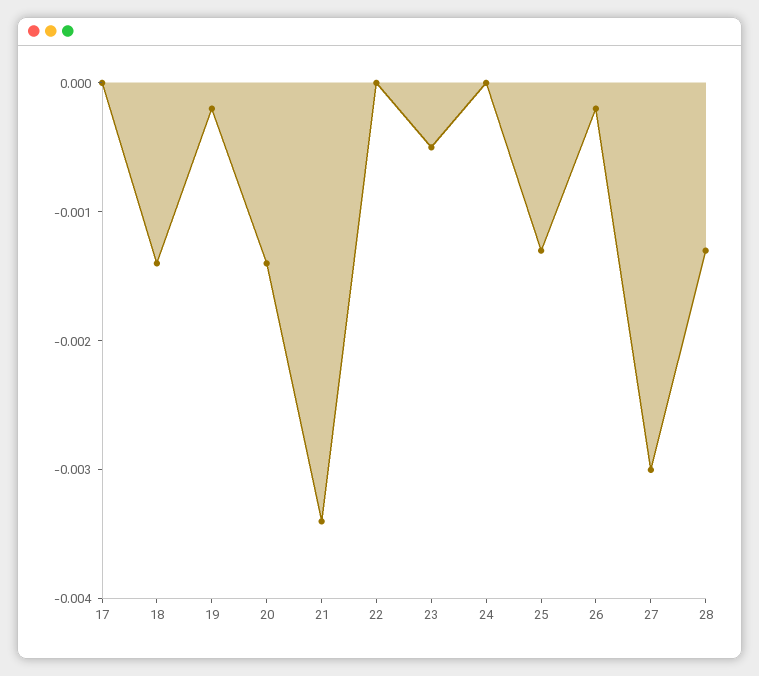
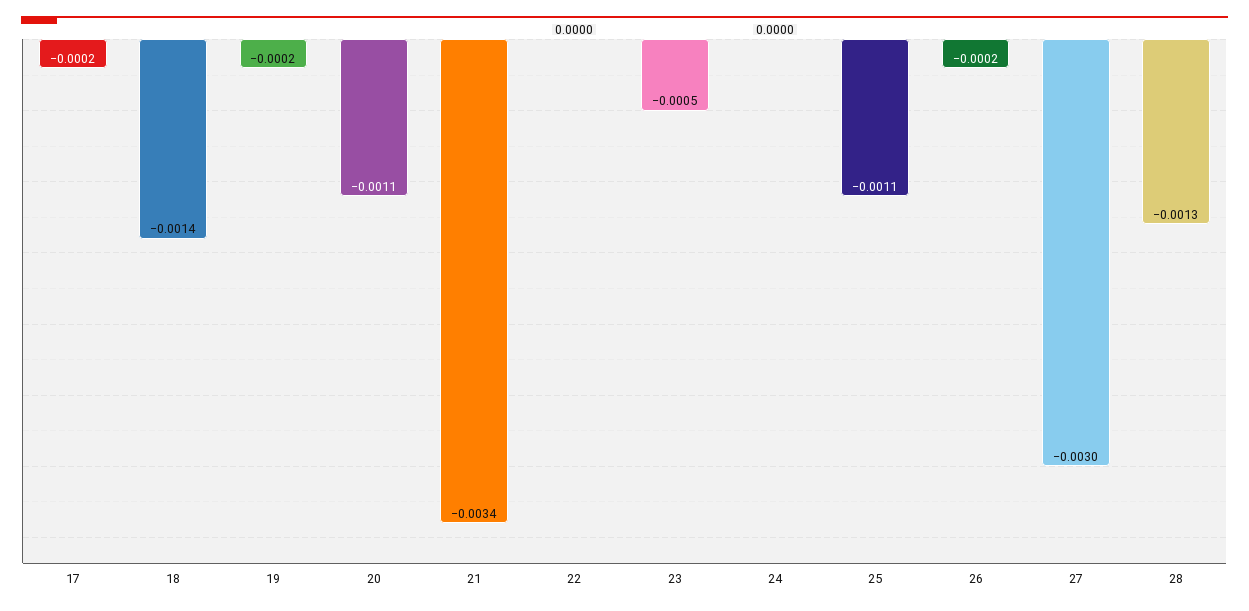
  {
-   "17": 0,
+   "17": -0.0002,
    "18": -0.0014,
    "19": -0.0002,
-   "20": -0.0014,
+   "20": -0.0011,
    "21": -0.0034,
    "22": 0,
    "23": -0.0005,
    "24": 0,
-   "25": -0.0013,
+   "25": -0.0011,
    "26": -0.0002,
    "27": -0.003,
    "28": -0.0013
  }

